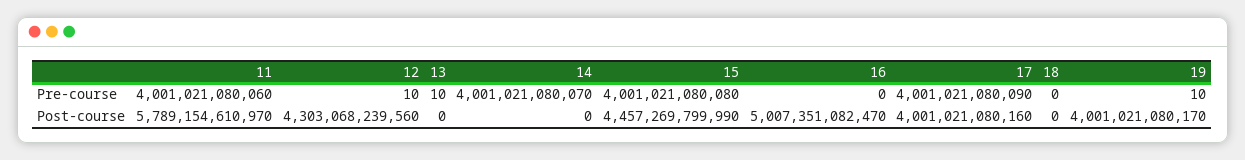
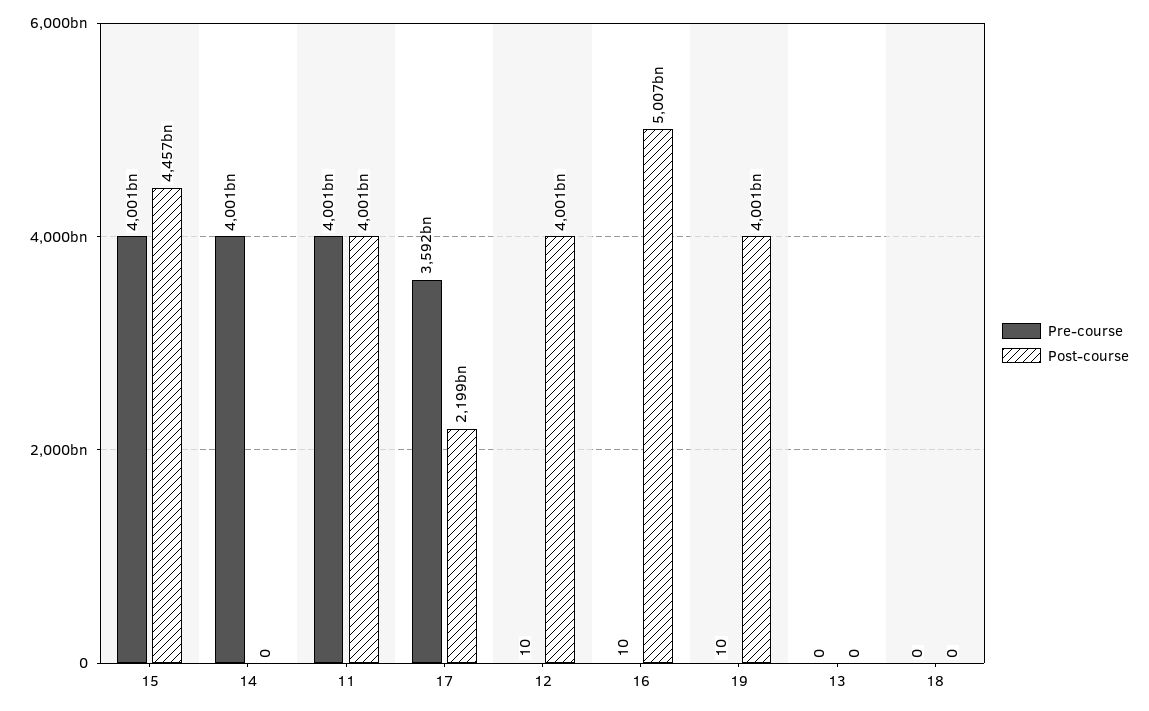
  {
    "Pre-course": {
      "11": 4001021080060,
      "12": 10,
-     "13": 10,
+     "13": 0,
      "14": 4001021080070,
      "15": 4001021080080,
-     "16": 0,
+     "16": 10,
-     "17": 4001021080090,
+     "17": 3592000000000,
      "18": 0,
      "19": 10
    },
    "Post-course": {
-     "11": 5789154610970,
+     "11": 4001000000000,
-     "12": 4303068239560,
+     "12": 4001000000000,
      "13": 0,
      "14": 0,
      "15": 4457269799990,
      "16": 5007351082470,
-     "17": 4001021080160,
+     "17": 2199000000000,
      "18": 0,
      "19": 4001021080170
    }
  }

